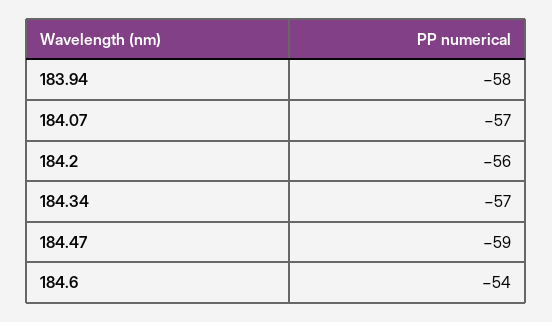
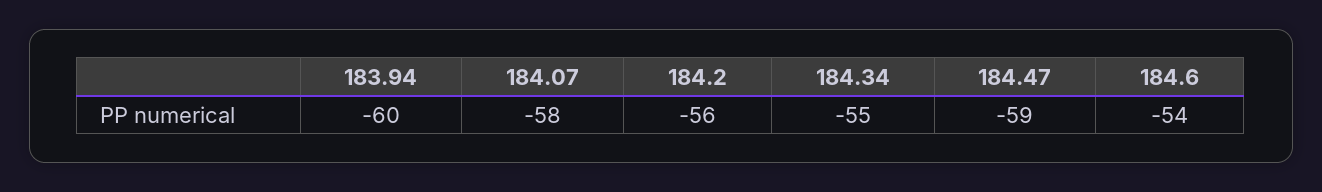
  {
-   "183.94": -58,
+   "183.94": -60,
-   "184.07": -57,
+   "184.07": -58,
    "184.2": -56,
-   "184.34": -57,
+   "184.34": -55,
    "184.47": -59,
    "184.6": -54
  }

